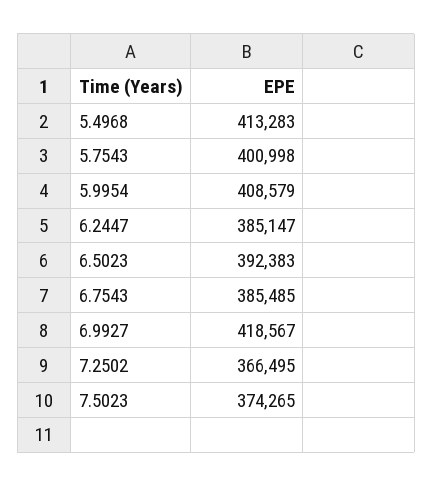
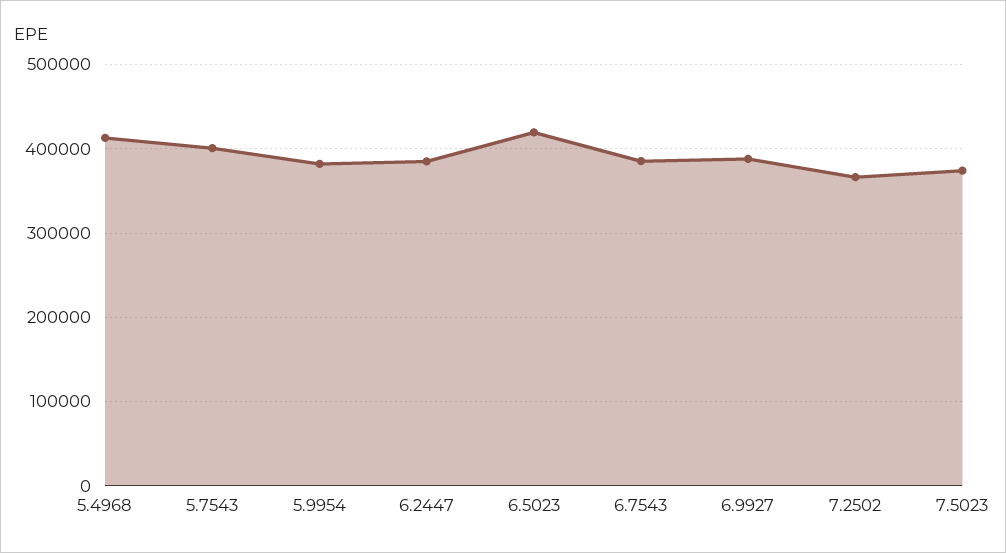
  {
    "5.4968": 413283,
    "5.7543": 400998,
-   "5.9954": 408579,
+   "5.9954": 380000,
    "6.2447": 385147,
-   "6.5023": 392383,
+   "6.5023": 420000,
    "6.7543": 385485,
-   "6.9927": 418567,
+   "6.9927": 390000,
    "7.2502": 366495,
    "7.5023": 374265
  }

